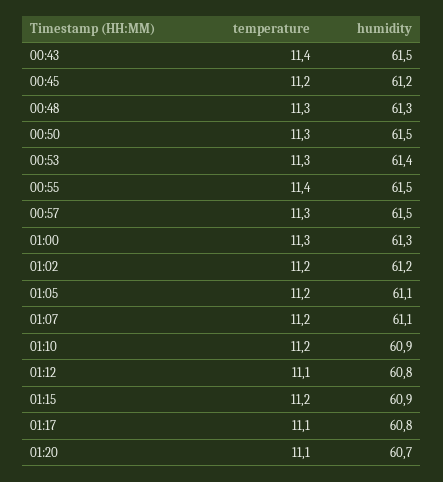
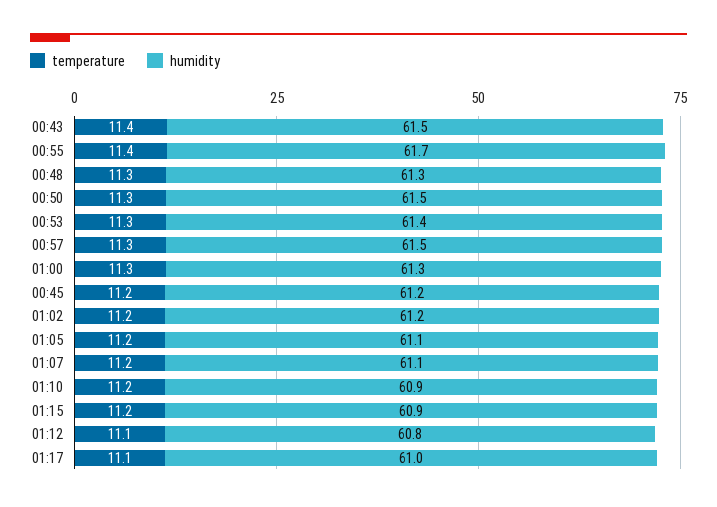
  {
    "temperature": {
      "00:43": 11.4,
      "00:45": 11.2,
      "00:48": 11.3,
      "00:50": 11.3,
      "00:53": 11.3,
      "00:55": 11.4,
      "00:57": 11.3,
      "01:00": 11.3,
      "01:02": 11.2,
      "01:05": 11.2,
      "01:07": 11.2,
      "01:10": 11.2,
      "01:12": 11.1,
      "01:15": 11.2,
-     "01:17": 11.1,
+     "01:17": 11.1
-     "01:20": 11.1
    },
    "humidity": {
      "00:43": 61.5,
      "00:45": 61.2,
      "00:48": 61.3,
      "00:50": 61.5,
      "00:53": 61.4,
-     "00:55": 61.5,
+     "00:55": 61.7,
      "00:57": 61.5,
      "01:00": 61.3,
      "01:02": 61.2,
      "01:05": 61.1,
      "01:07": 61.1,
      "01:10": 60.9,
      "01:12": 60.8,
      "01:15": 60.9,
-     "01:17": 60.8,
+     "01:17": 61
-     "01:20": 60.7
    }
  }

